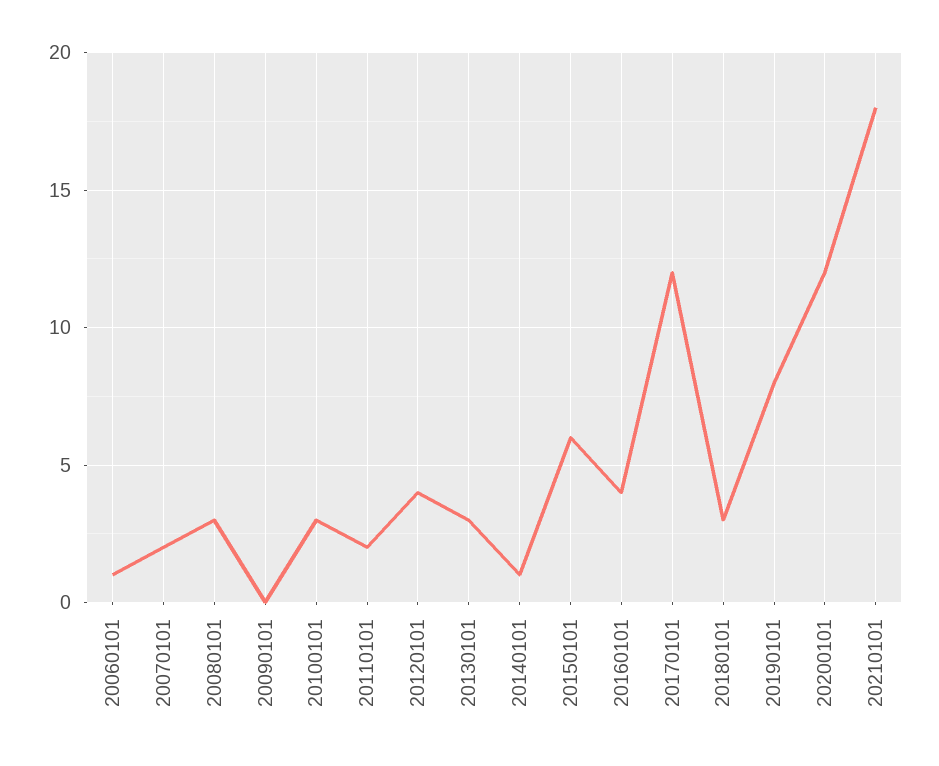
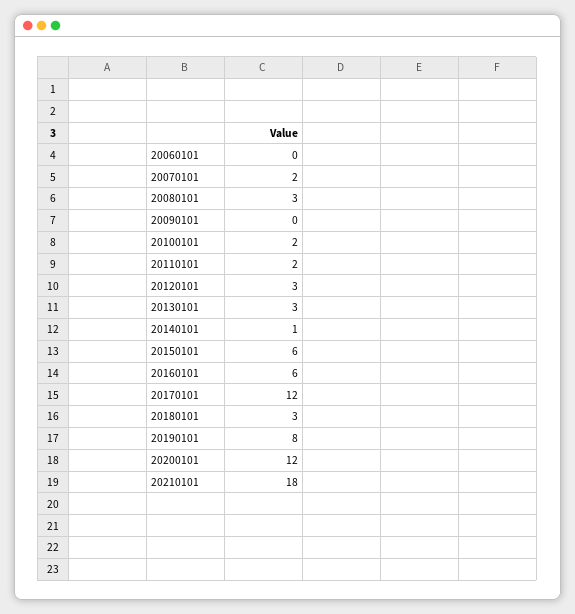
  {
-   "20060101": 1,
+   "20060101": 0,
    "20070101": 2,
    "20080101": 3,
    "20090101": 0,
-   "20100101": 3,
+   "20100101": 2,
    "20110101": 2,
-   "20120101": 4,
+   "20120101": 3,
    "20130101": 3,
    "20140101": 1,
    "20150101": 6,
-   "20160101": 4,
+   "20160101": 6,
    "20170101": 12,
    "20180101": 3,
    "20190101": 8,
    "20200101": 12,
    "20210101": 18
  }

